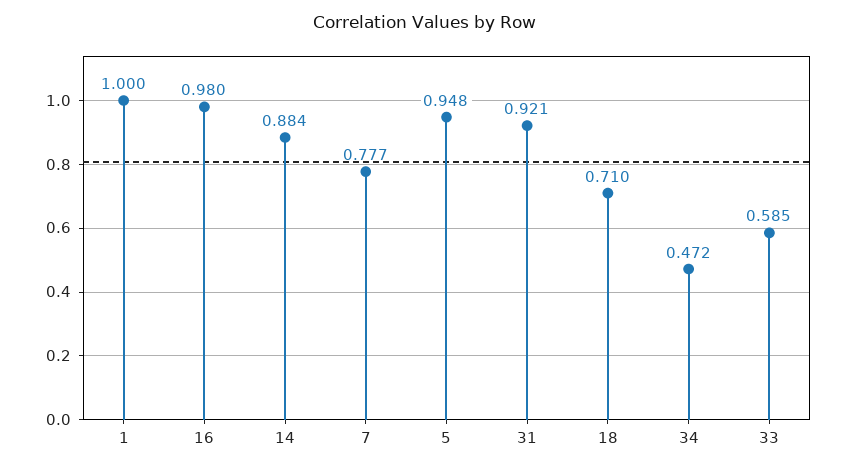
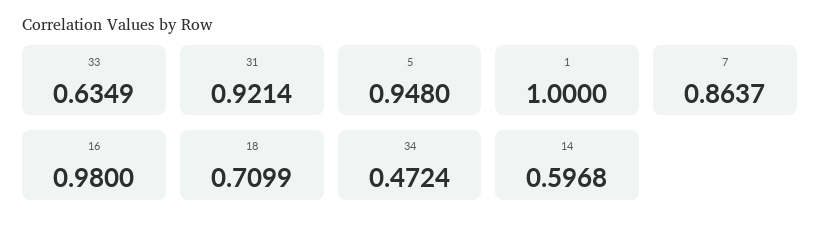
  {
    "1": 1,
    "16": 0.98,
-   "14": 0.884,
+   "14": 0.5968,
-   "7": 0.777,
+   "7": 0.8637,
    "5": 0.948,
    "31": 0.9214,
    "18": 0.7099,
    "34": 0.4724,
-   "33": 0.585
+   "33": 0.6349
  }

